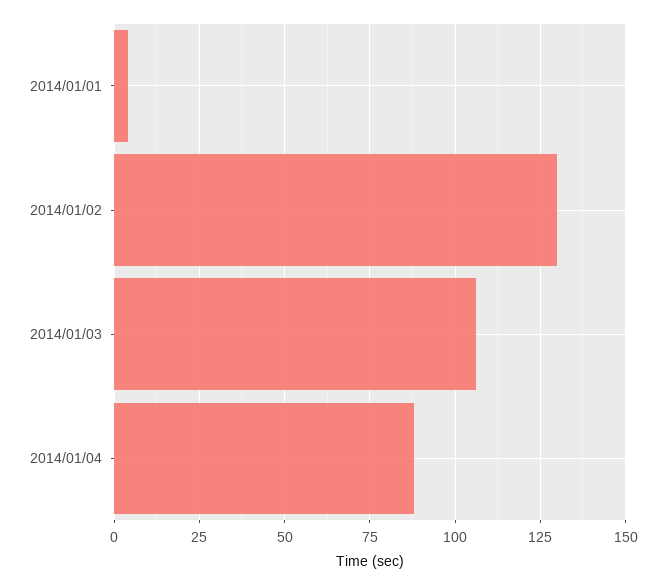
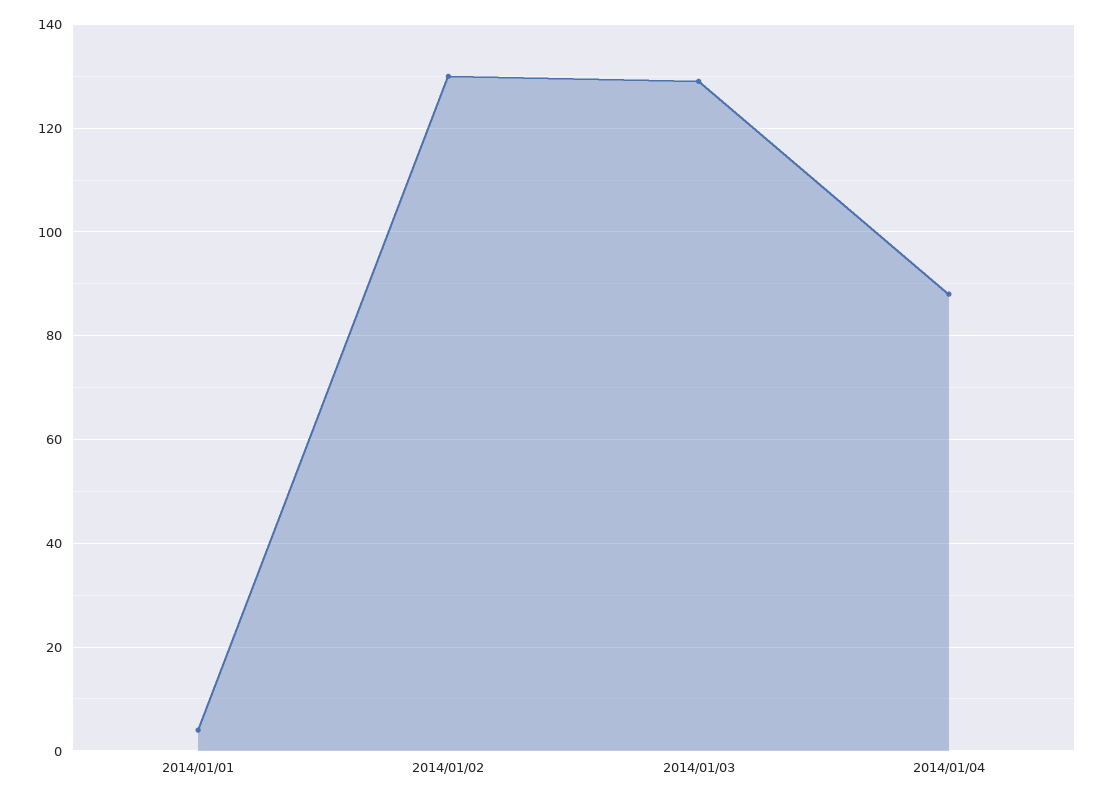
  {
    "2014/01/01": 5,
    "2014/01/02": 130,
-   "2014/01/03": 105,
+   "2014/01/03": 130,
    "2014/01/04": 90
  }

